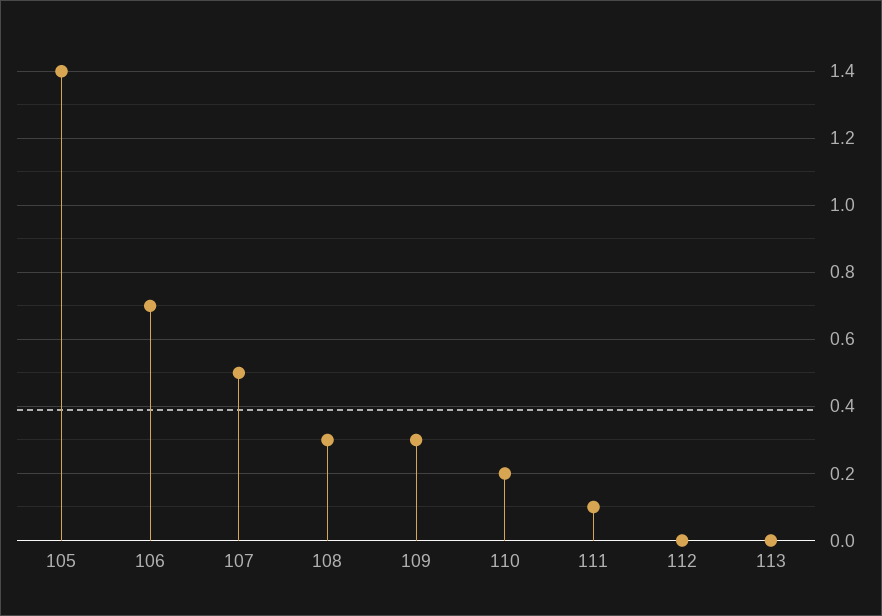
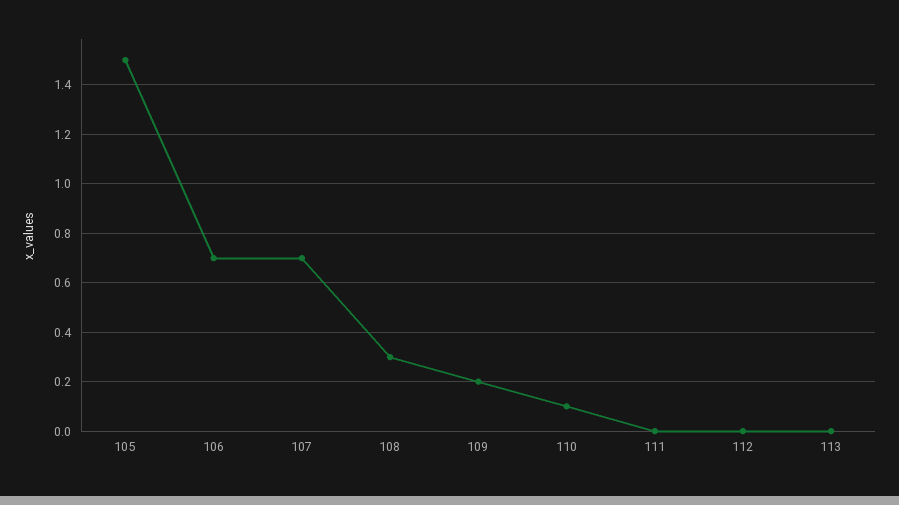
  {
-   "105": 1.4,
+   "105": 1.5,
    "106": 0.7,
-   "107": 0.5,
+   "107": 0.7,
    "108": 0.3,
-   "109": 0.3,
+   "109": 0.2,
-   "110": 0.2,
+   "110": 0.1,
-   "111": 0.1,
+   "111": 0,
    "112": 0,
    "113": 0
  }

